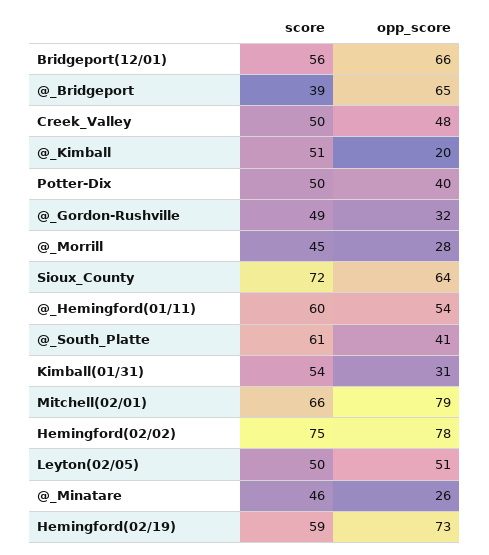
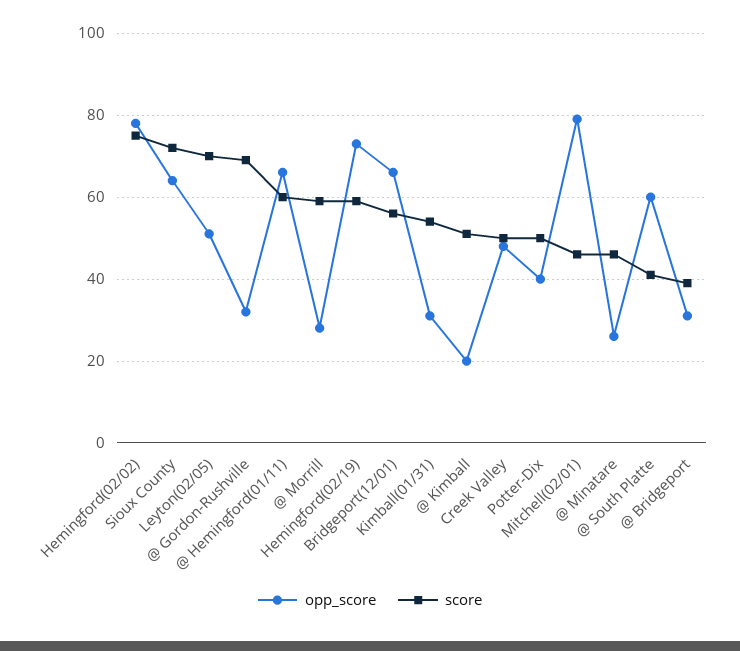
  {
    "score": {
      "Bridgeport(12/01)": 56,
      "@_Bridgeport": 39,
      "Creek_Valley": 50,
      "@_Kimball": 51,
      "Potter-Dix": 50,
-     "@_Gordon-Rushville": 49,
+     "@_Gordon-Rushville": 70,
-     "@_Morrill": 45,
+     "@_Morrill": 60,
      "Sioux_County": 72,
      "@_Hemingford(01/11)": 60,
-     "@_South_Platte": 61,
+     "@_South_Platte": 40,
      "Kimball(01/31)": 54,
-     "Mitchell(02/01)": 66,
+     "Mitchell(02/01)": 45,
      "Hemingford(02/02)": 75,
-     "Leyton(02/05)": 50,
+     "Leyton(02/05)": 70,
      "@_Minatare": 46,
      "Hemingford(02/19)": 59
    },
    "opp_score": {
      "Bridgeport(12/01)": 66,
-     "@_Bridgeport": 65,
+     "@_Bridgeport": 30,
      "Creek_Valley": 48,
      "@_Kimball": 20,
      "Potter-Dix": 40,
      "@_Gordon-Rushville": 32,
      "@_Morrill": 28,
      "Sioux_County": 64,
-     "@_Hemingford(01/11)": 54,
+     "@_Hemingford(01/11)": 65,
-     "@_South_Platte": 41,
+     "@_South_Platte": 60,
      "Kimball(01/31)": 31,
      "Mitchell(02/01)": 79,
      "Hemingford(02/02)": 78,
      "Leyton(02/05)": 51,
      "@_Minatare": 26,
      "Hemingford(02/19)": 73
    }
  }

